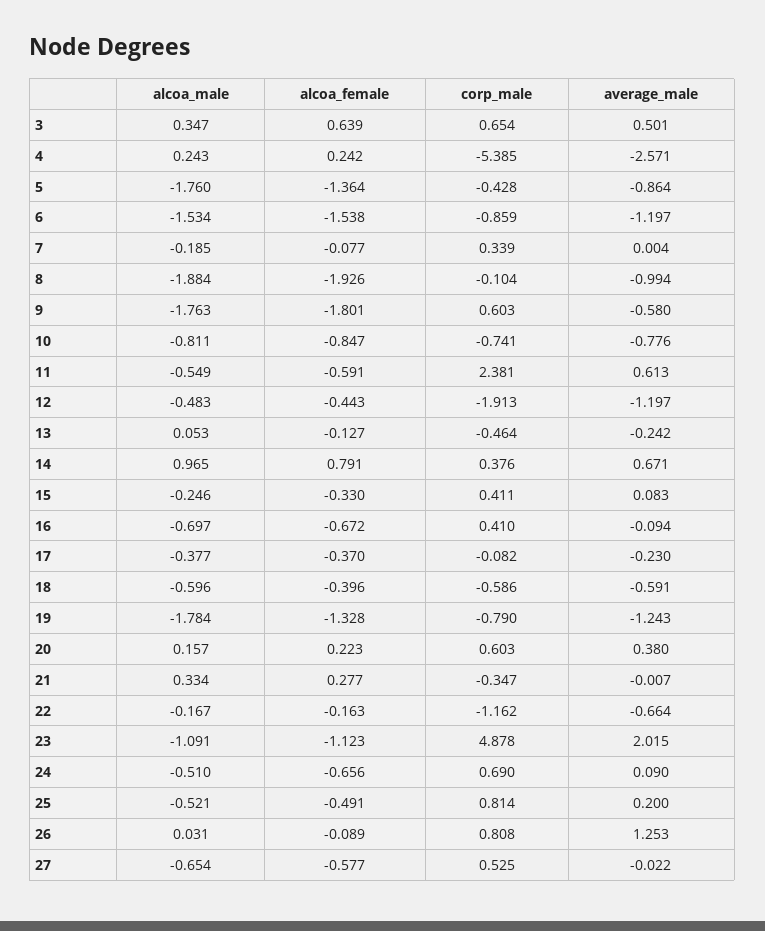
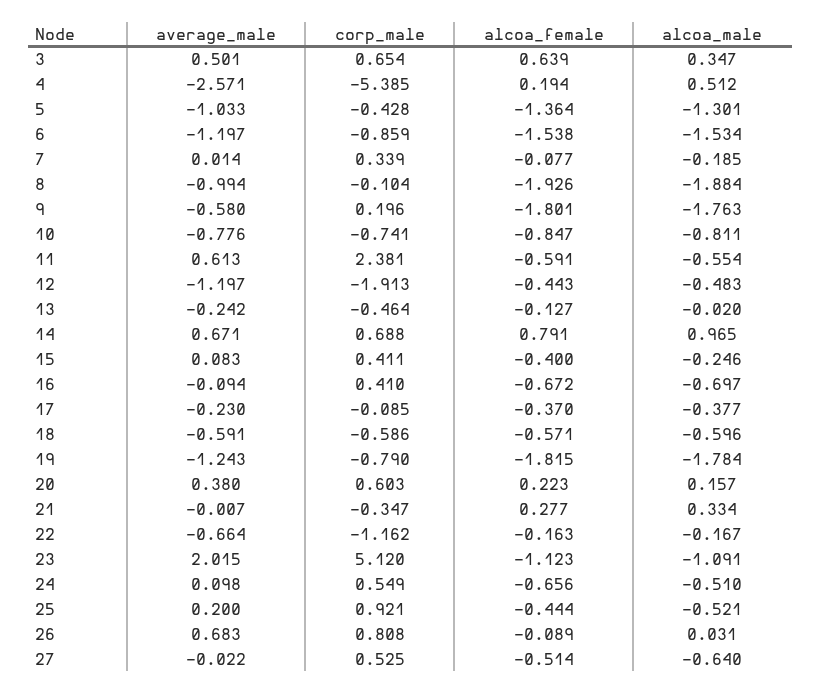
  {
    "alcoa_male": {
      "3": 0.347,
-     "4": 0.243,
+     "4": 0.512,
-     "5": -1.76,
+     "5": -1.301,
      "6": -1.534,
      "7": -0.185,
      "8": -1.884,
      "9": -1.763,
      "10": -0.811,
-     "11": -0.549,
+     "11": -0.554,
      "12": -0.483,
-     "13": 0.053,
+     "13": -0.02,
      "14": 0.965,
      "15": -0.246,
      "16": -0.697,
      "17": -0.377,
      "18": -0.596,
      "19": -1.784,
      "20": 0.157,
      "21": 0.334,
      "22": -0.167,
      "23": -1.091,
      "24": -0.51,
      "25": -0.521,
      "26": 0.031,
-     "27": -0.654
+     "27": -0.64
    },
    "alcoa_female": {
      "3": 0.639,
-     "4": 0.242,
+     "4": 0.194,
      "5": -1.364,
      "6": -1.538,
      "7": -0.077,
      "8": -1.926,
      "9": -1.801,
      "10": -0.847,
      "11": -0.591,
      "12": -0.443,
      "13": -0.127,
      "14": 0.791,
-     "15": -0.33,
+     "15": -0.4,
      "16": -0.672,
      "17": -0.37,
-     "18": -0.396,
+     "18": -0.571,
-     "19": -1.328,
+     "19": -1.815,
      "20": 0.223,
      "21": 0.277,
      "22": -0.163,
      "23": -1.123,
      "24": -0.656,
-     "25": -0.491,
+     "25": -0.444,
      "26": -0.089,
-     "27": -0.577
+     "27": -0.514
    },
    "corp_male": {
      "3": 0.654,
      "4": -5.385,
      "5": -0.428,
      "6": -0.859,
      "7": 0.339,
      "8": -0.104,
-     "9": 0.603,
+     "9": 0.196,
      "10": -0.741,
      "11": 2.381,
      "12": -1.913,
      "13": -0.464,
-     "14": 0.376,
+     "14": 0.688,
      "15": 0.411,
      "16": 0.41,
-     "17": -0.082,
+     "17": -0.085,
      "18": -0.586,
      "19": -0.79,
      "20": 0.603,
      "21": -0.347,
      "22": -1.162,
-     "23": 4.878,
+     "23": 5.12,
-     "24": 0.69,
+     "24": 0.549,
-     "25": 0.814,
+     "25": 0.921,
      "26": 0.808,
      "27": 0.525
    },
    "average_male": {
      "3": 0.501,
      "4": -2.571,
-     "5": -0.864,
+     "5": -1.033,
      "6": -1.197,
-     "7": 0.004,
+     "7": 0.014,
      "8": -0.994,
      "9": -0.58,
      "10": -0.776,
      "11": 0.613,
      "12": -1.197,
      "13": -0.242,
      "14": 0.671,
      "15": 0.083,
      "16": -0.094,
      "17": -0.23,
      "18": -0.591,
      "19": -1.243,
      "20": 0.38,
      "21": -0.007,
      "22": -0.664,
      "23": 2.015,
-     "24": 0.09,
+     "24": 0.098,
      "25": 0.2,
-     "26": 1.253,
+     "26": 0.683,
      "27": -0.022
    }
  }

